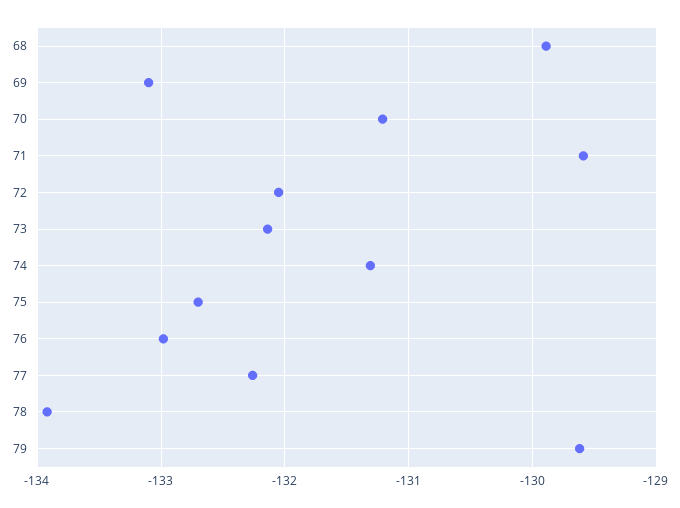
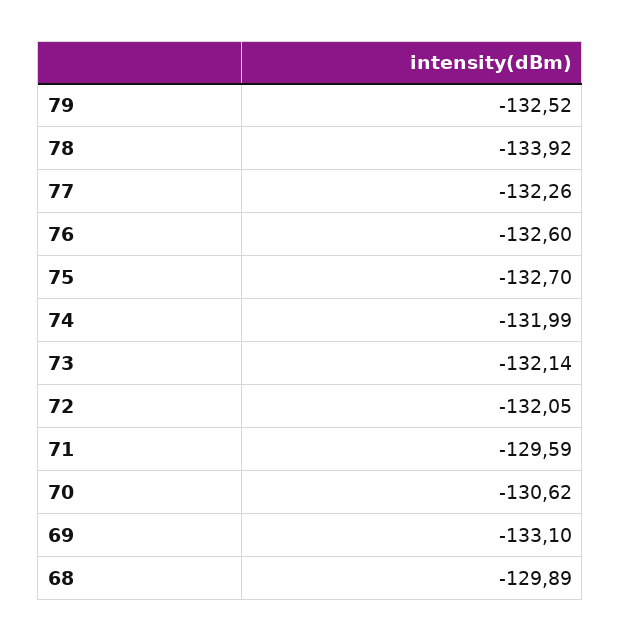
  {
    "68": -129.89,
    "69": -133.1,
-   "70": -131.2,
+   "70": -130.62,
    "71": -129.59,
    "72": -132.05,
    "73": -132.14,
-   "74": -131.3,
+   "74": -131.99,
    "75": -132.7,
-   "76": -133,
+   "76": -132.6,
    "77": -132.26,
    "78": -133.92,
-   "79": -129.6
+   "79": -132.52
  }

